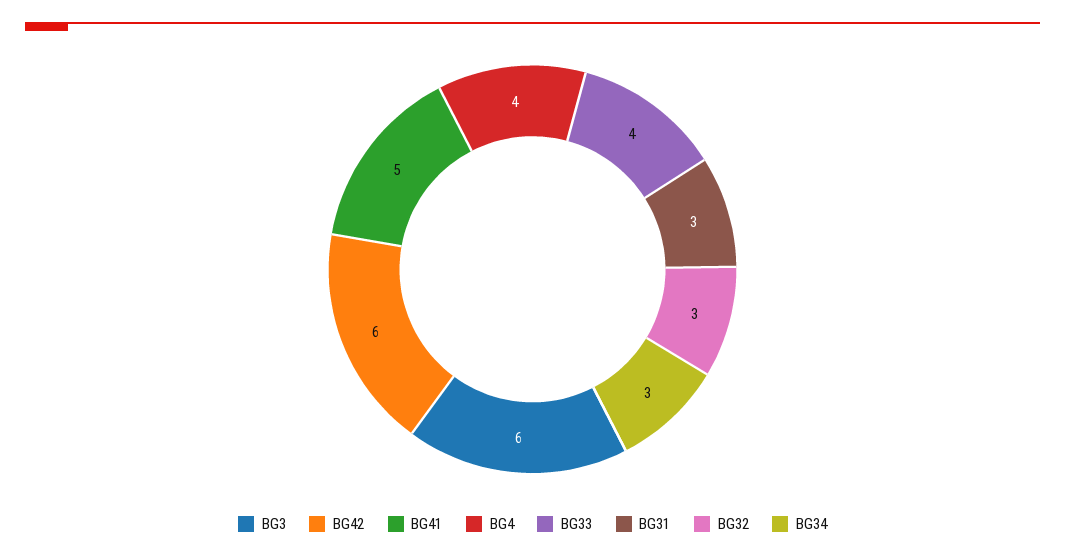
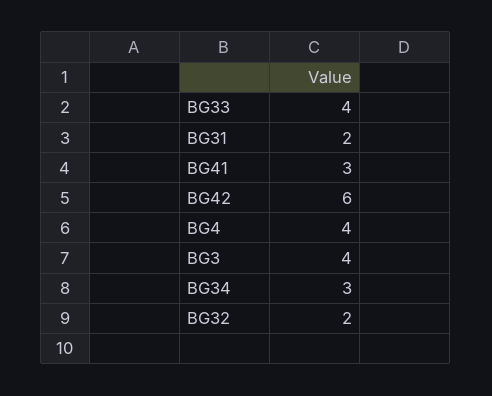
  {
-   "BG3": 6,
+   "BG3": 4,
    "BG42": 6,
-   "BG41": 5,
+   "BG41": 3,
    "BG4": 4,
    "BG33": 4,
-   "BG31": 3,
+   "BG31": 2,
-   "BG32": 3,
+   "BG32": 2,
    "BG34": 3
  }

